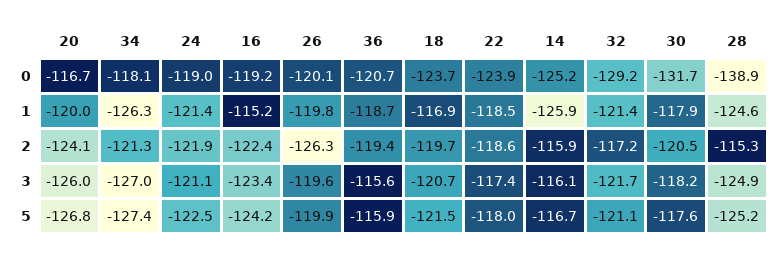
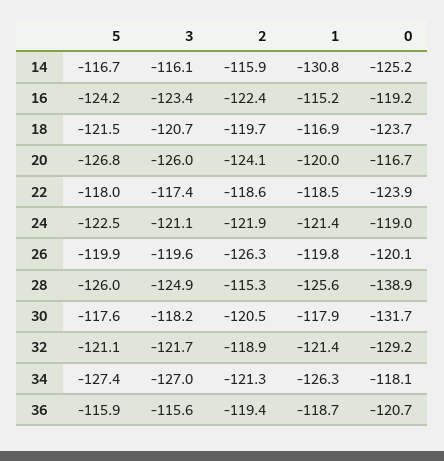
  {
    "20": {
      "0": -116.7,
      "1": -120,
      "2": -124.1,
      "3": -126,
      "5": -126.8
    },
    "34": {
      "0": -118.1,
      "1": -126.3,
      "2": -121.3,
      "3": -127,
      "5": -127.4
    },
    "24": {
      "0": -119,
      "1": -121.4,
      "2": -121.9,
      "3": -121.1,
      "5": -122.5
    },
    "16": {
      "0": -119.2,
      "1": -115.2,
      "2": -122.4,
      "3": -123.4,
      "5": -124.2
    },
    "26": {
      "0": -120.1,
      "1": -119.8,
      "2": -126.3,
      "3": -119.6,
      "5": -119.9
    },
    "36": {
      "0": -120.7,
      "1": -118.7,
      "2": -119.4,
      "3": -115.6,
      "5": -115.9
    },
    "18": {
      "0": -123.7,
      "1": -116.9,
      "2": -119.7,
      "3": -120.7,
      "5": -121.5
    },
    "22": {
      "0": -123.9,
      "1": -118.5,
      "2": -118.6,
      "3": -117.4,
      "5": -118
    },
    "14": {
      "0": -125.2,
-     "1": -125.9,
+     "1": -130.8,
      "2": -115.9,
      "3": -116.1,
      "5": -116.7
    },
    "32": {
      "0": -129.2,
      "1": -121.4,
-     "2": -117.2,
+     "2": -118.9,
      "3": -121.7,
      "5": -121.1
    },
    "30": {
      "0": -131.7,
      "1": -117.9,
      "2": -120.5,
      "3": -118.2,
      "5": -117.6
    },
    "28": {
      "0": -138.9,
-     "1": -124.6,
+     "1": -125.6,
      "2": -115.3,
      "3": -124.9,
-     "5": -125.2
+     "5": -126
    }
  }

